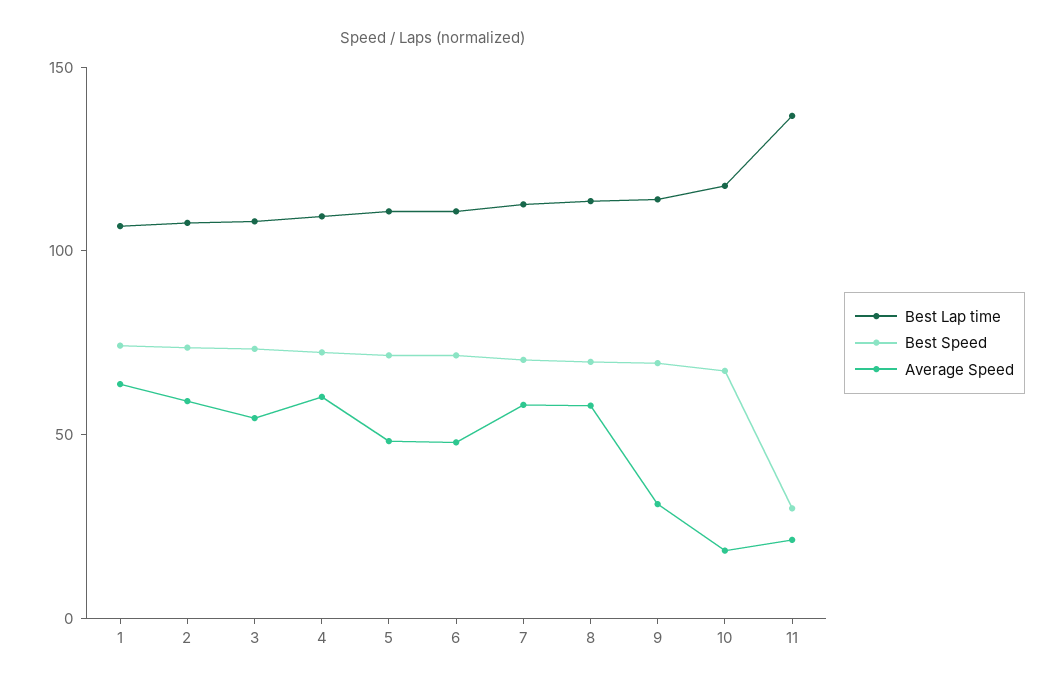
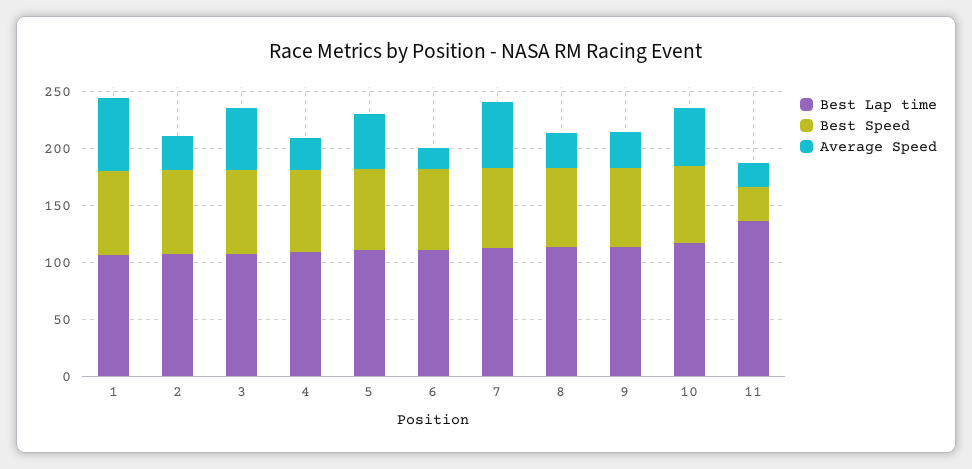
  {
    "Best Lap time": {
      "1": 110,
      "2": 110,
      "3": 110,
      "4": 110,
      "5": 110,
      "6": 110,
      "7": 110,
      "8": 110,
      "9": 110,
      "10": 120,
      "11": 140
    },
    "Best Speed": {
      "1": 70,
      "2": 70,
      "3": 70,
      "4": 70,
      "5": 70,
      "6": 70,
      "7": 70,
      "8": 70,
      "9": 70,
      "10": 70,
      "11": 30
    },
    "Average Speed": {
      "1": 60,
-     "2": 60,
+     "2": 30,
      "3": 50,
-     "4": 60,
+     "4": 30,
      "5": 50,
-     "6": 50,
+     "6": 20,
      "7": 60,
-     "8": 60,
+     "8": 30,
      "9": 30,
-     "10": 20,
+     "10": 50,
      "11": 20
    }
  }

